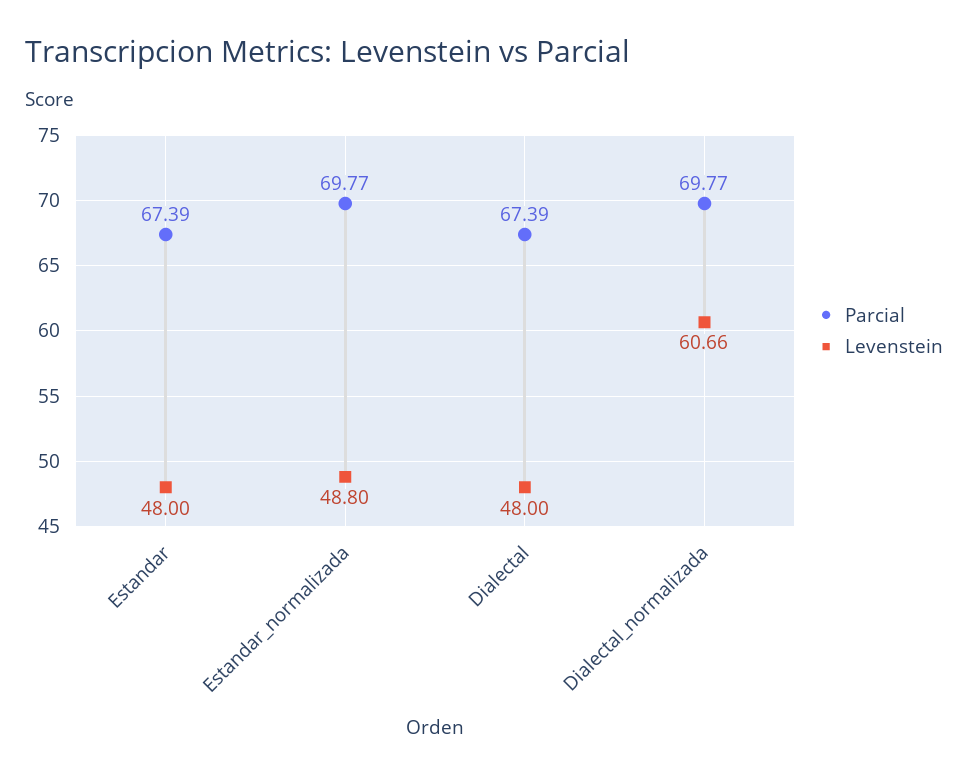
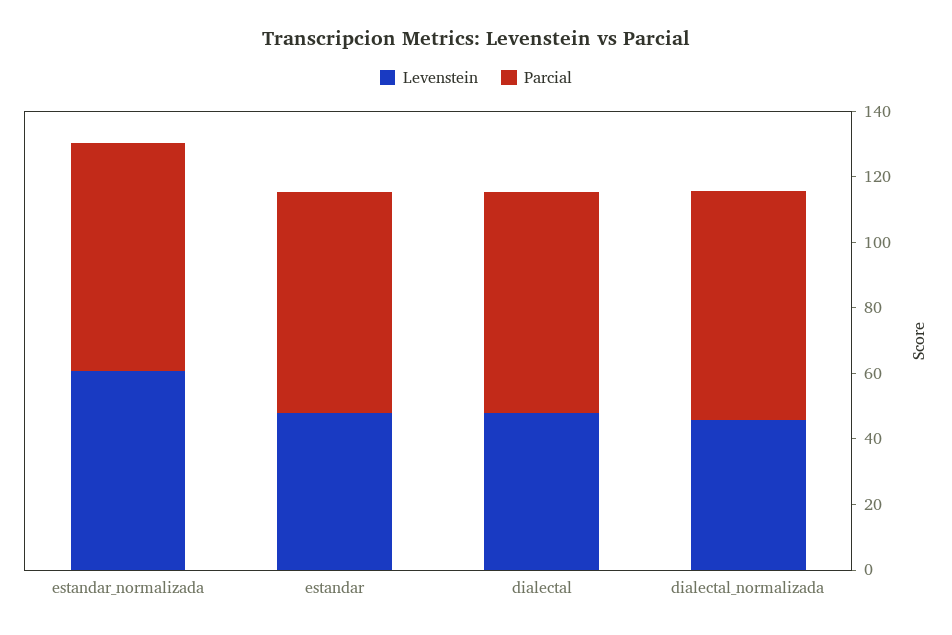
  {
    "Parcial": {
      "Estandar": 67.39,
      "Estandar_normalizada": 69.77,
      "Dialectal": 67.39,
      "Dialectal_normalizada": 69.77
    },
    "Levenstein": {
      "Estandar": 48,
-     "Estandar_normalizada": 48.8,
+     "Estandar_normalizada": 60,
      "Dialectal": 48,
-     "Dialectal_normalizada": 60.66
+     "Dialectal_normalizada": 45
    }
  }

